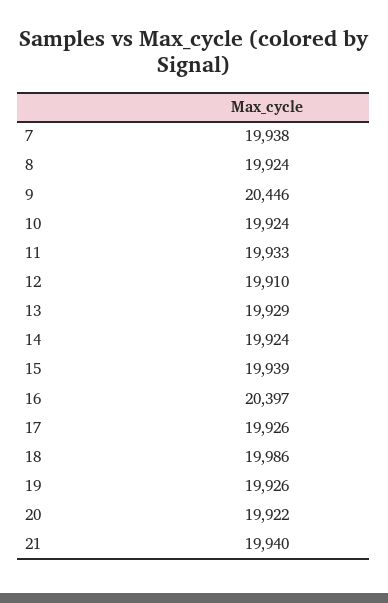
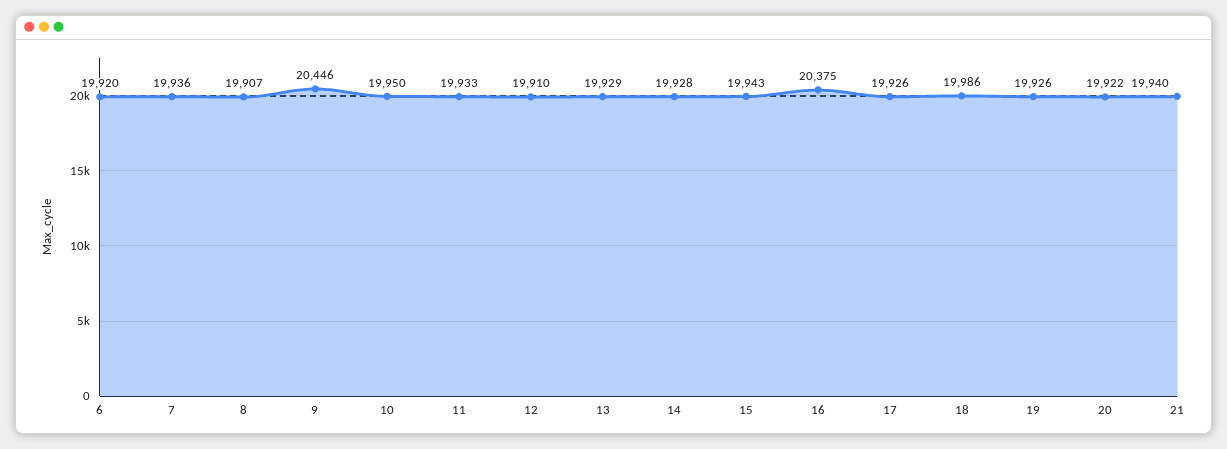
  {
-   "7": 19938,
+   "7": 19936,
-   "8": 19924,
+   "8": 19907,
    "9": 20446,
-   "10": 19924,
+   "10": 19950,
    "11": 19933,
    "12": 19910,
    "13": 19929,
-   "14": 19924,
+   "14": 19928,
-   "15": 19939,
+   "15": 19943,
-   "16": 20397,
+   "16": 20375,
    "17": 19926,
    "18": 19986,
    "19": 19926,
    "20": 19922,
-   "21": 19940
+   "21": 19940,
+   "6": 19920
  }

